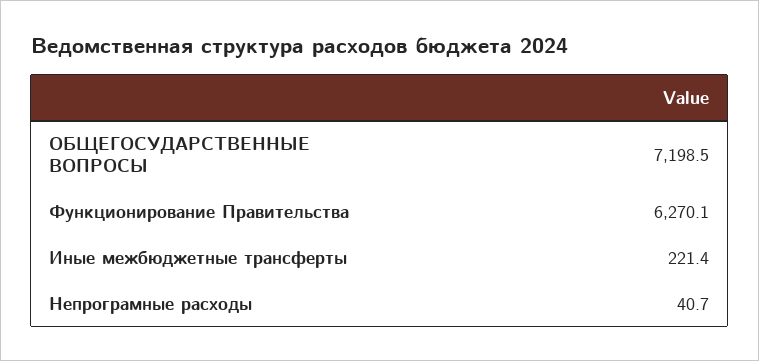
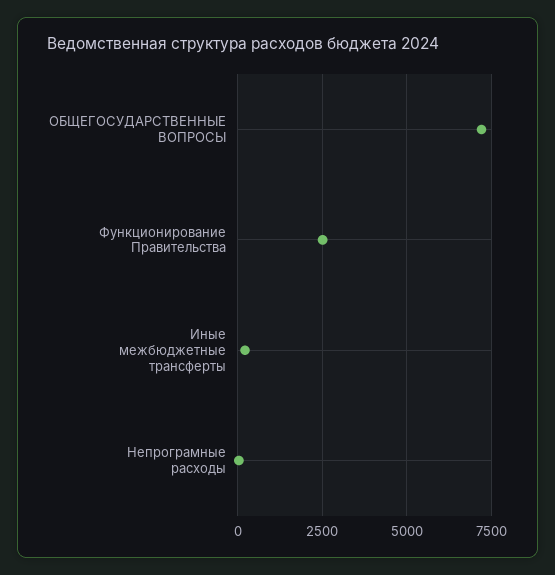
  {
    "ОБЩЕГОСУДАРСТВЕННЫЕ ВОПРОСЫ": 7198.5,
-   "Функционирование Правительства": 6270.1,
+   "Функционирование Правительства": 2500,
    "Иные межбюджетные трансферты": 221.4,
    "Непрограмные расходы": 40.7
  }

